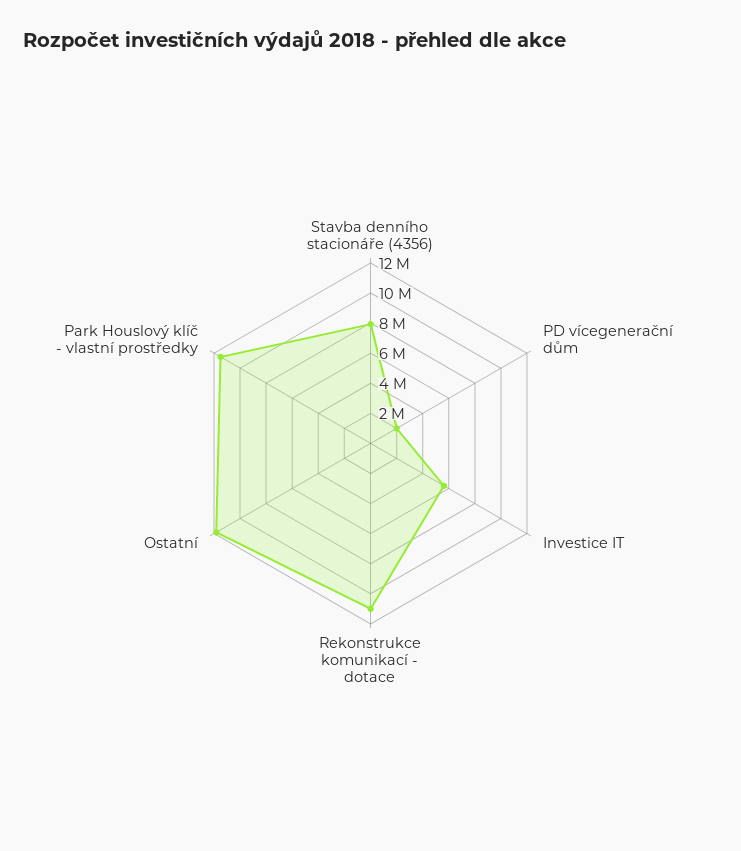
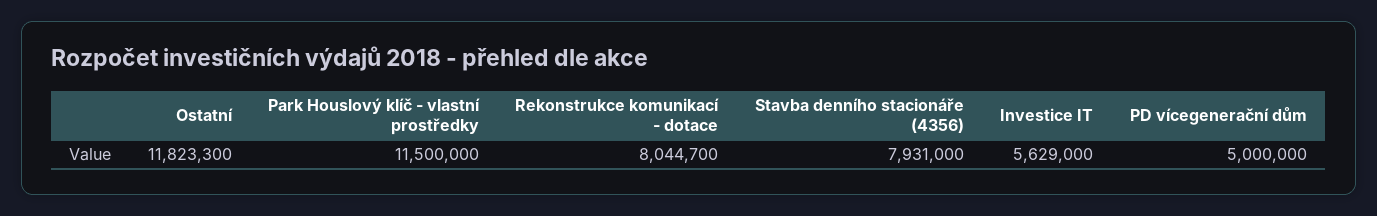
  {
    "Stavba denního stacionáře (4356)": 7931000,
-   "PD vícegenerační dům": 2000000,
+   "PD vícegenerační dům": 5000000,
    "Investice IT": 5629000,
-   "Rekonstrukce komunikací - dotace": 11000000,
+   "Rekonstrukce komunikací - dotace": 8044700,
    "Ostatní": 11823300,
    "Park Houslový klíč - vlastní prostředky": 11500000
  }

